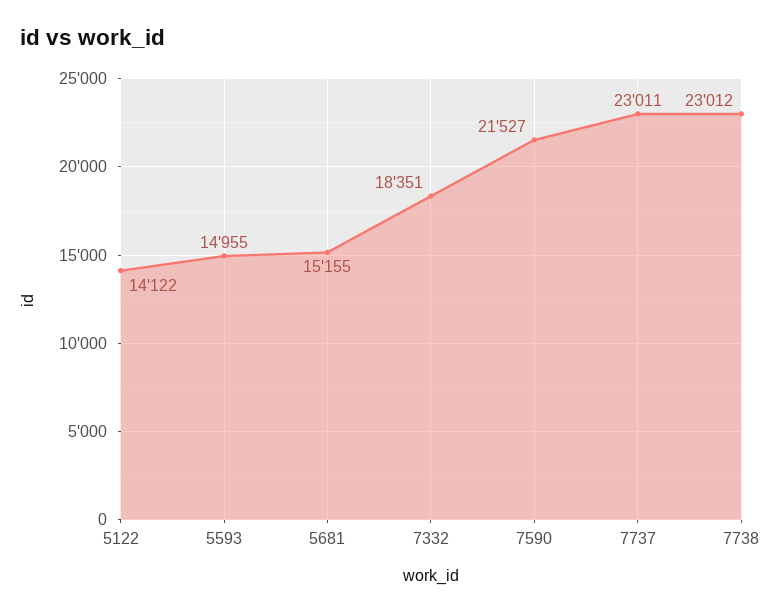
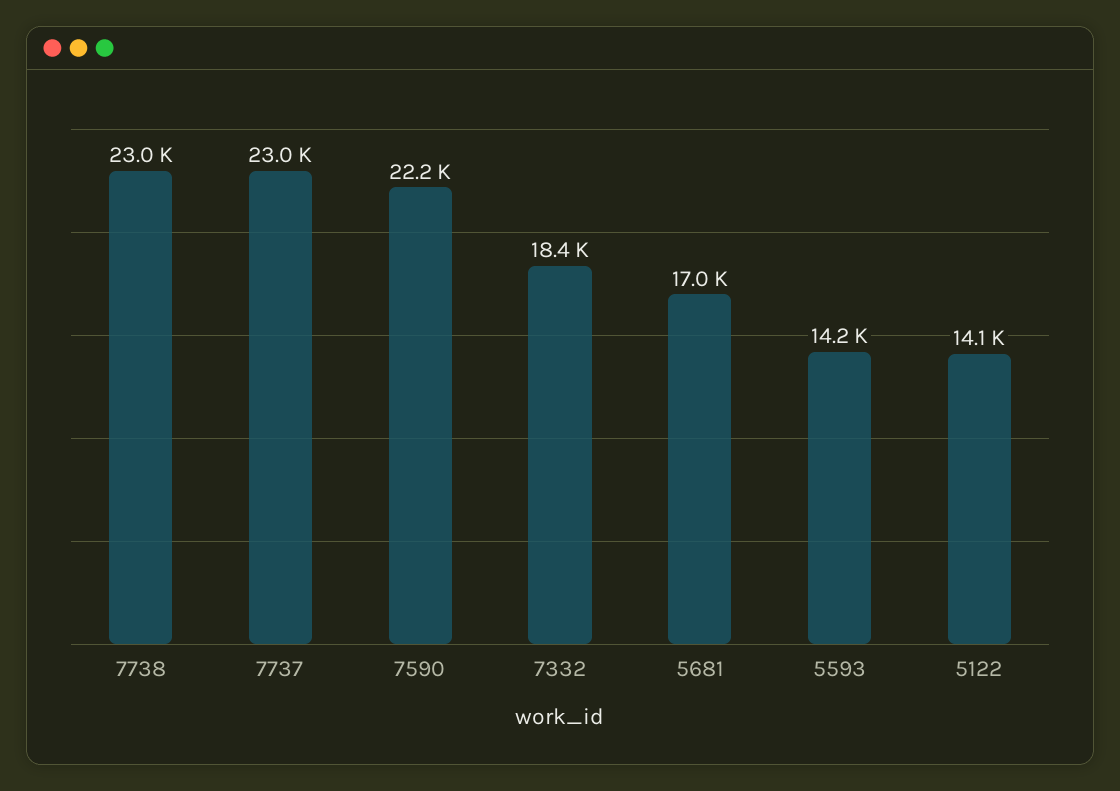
  {
    "5122": 14122,
-   "5593": 14955,
+   "5593": 14200,
-   "5681": 15155,
+   "5681": 17000,
    "7332": 18351,
-   "7590": 21527,
+   "7590": 22200,
    "7737": 23011,
    "7738": 23012
  }

